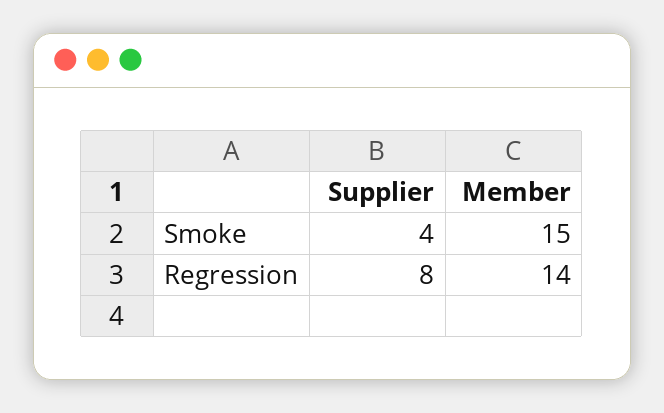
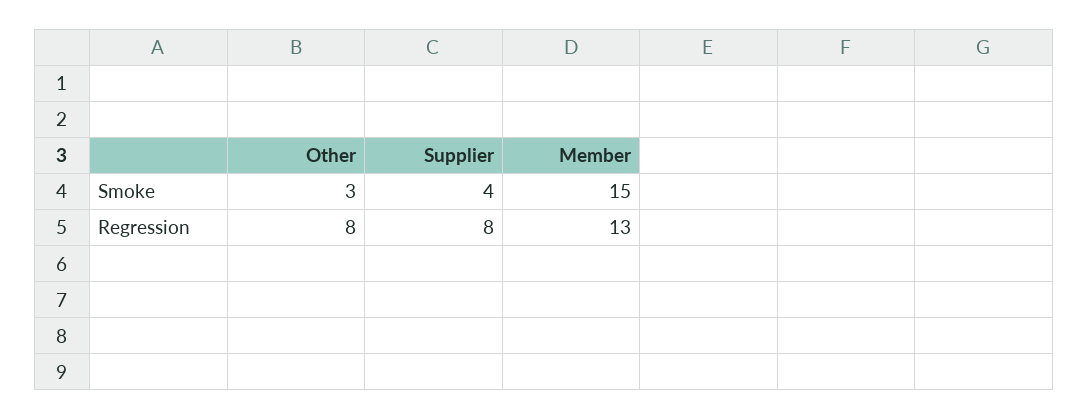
  {
    "Supplier": {
      "Smoke": 4,
      "Regression": 8
    },
    "Member": {
      "Smoke": 15,
-     "Regression": 14
+     "Regression": 13
-   }
+   },
+   "Other": {
+     "Smoke": 3,
+     "Regression": 8
+   }
  }

